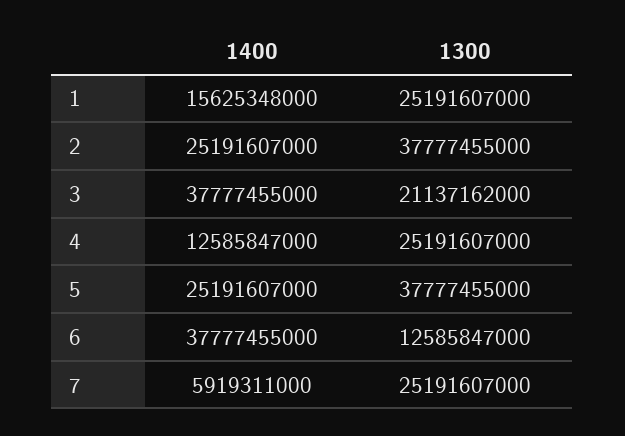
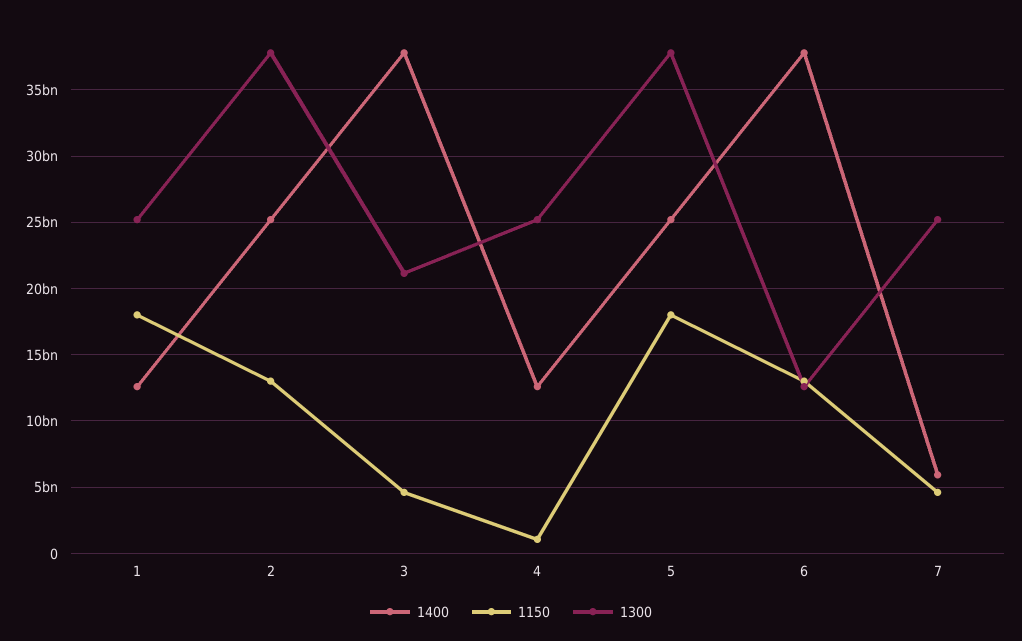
  {
    "1400": {
-     "1": 15625348000,
+     "1": 12500000000,
      "2": 25191607000,
      "3": 37777455000,
      "4": 12585847000,
      "5": 25191607000,
      "6": 37777455000,
      "7": 5919311000
    },
    "1300": {
      "1": 25191607000,
      "2": 37777455000,
      "3": 21137162000,
      "4": 25191607000,
      "5": 37777455000,
      "6": 12585847000,
      "7": 25191607000
-   }
+   },
+   "1150": {
+     "1": 18000000000,
+     "2": 13000000000,
+     "3": 4500000000,
+     "4": 1000000000,
+     "5": 18000000000,
+     "6": 13000000000,
+     "7": 4500000000
+   }
  }

